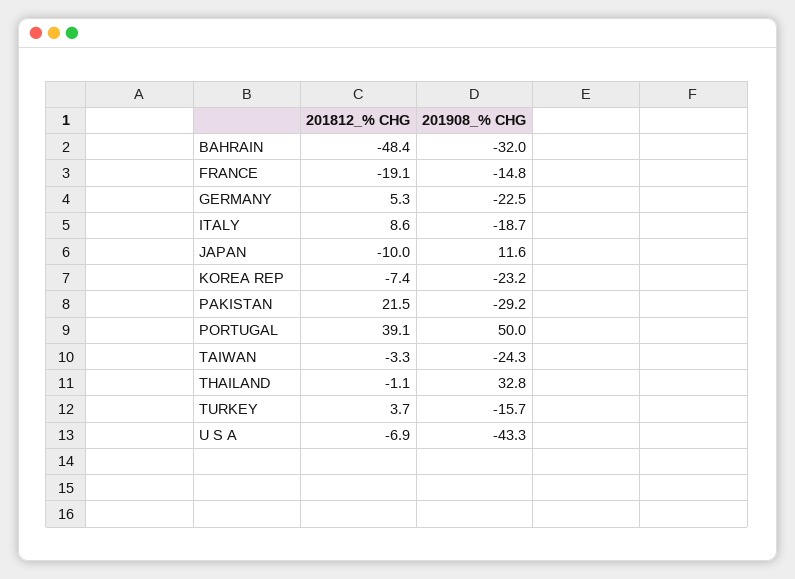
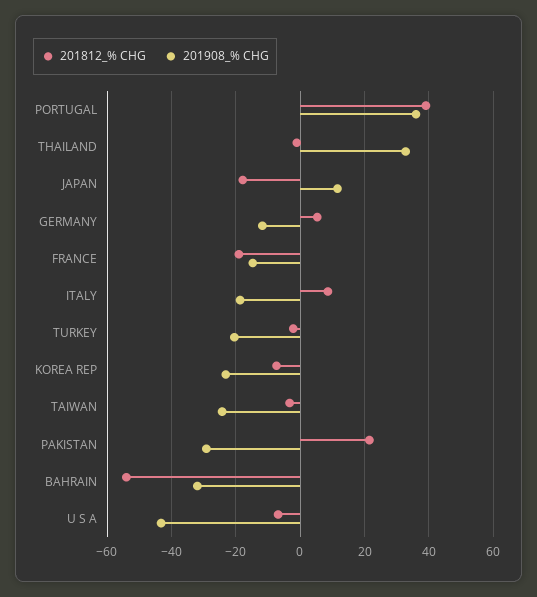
  {
    "201812_% CHG": {
-     "BAHRAIN": -48.4,
+     "BAHRAIN": -54,
      "FRANCE": -19.1,
      "GERMANY": 5.3,
      "ITALY": 8.6,
-     "JAPAN": -10,
+     "JAPAN": -18,
      "KOREA REP": -7.4,
      "PAKISTAN": 21.5,
      "PORTUGAL": 39.1,
      "TAIWAN": -3.3,
      "THAILAND": -1.1,
-     "TURKEY": 3.7,
+     "TURKEY": -2,
      "U S A": -6.9
    },
    "201908_% CHG": {
      "BAHRAIN": -32,
      "FRANCE": -14.8,
-     "GERMANY": -22.5,
+     "GERMANY": -12,
      "ITALY": -18.7,
      "JAPAN": 11.6,
      "KOREA REP": -23.2,
      "PAKISTAN": -29.2,
-     "PORTUGAL": 50,
+     "PORTUGAL": 36,
      "TAIWAN": -24.3,
      "THAILAND": 32.8,
-     "TURKEY": -15.7,
+     "TURKEY": -20,
      "U S A": -43.3
    }
  }

